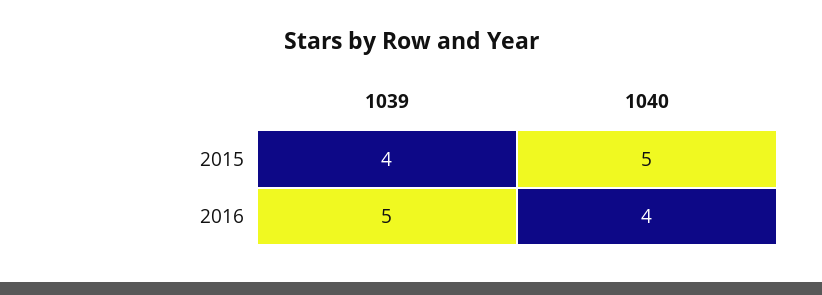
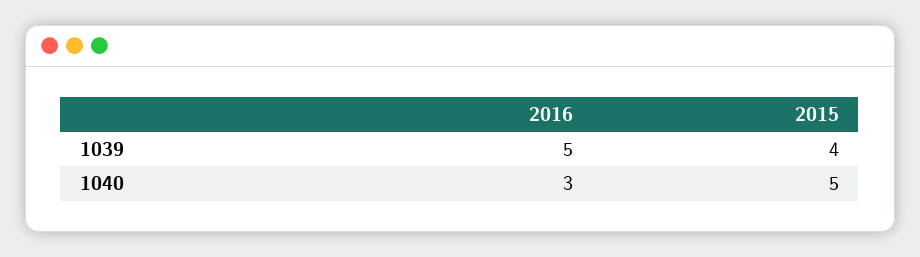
  {
    "1039": {
      "2015": 4,
      "2016": 5
    },
    "1040": {
      "2015": 5,
-     "2016": 4
+     "2016": 3
    }
  }

